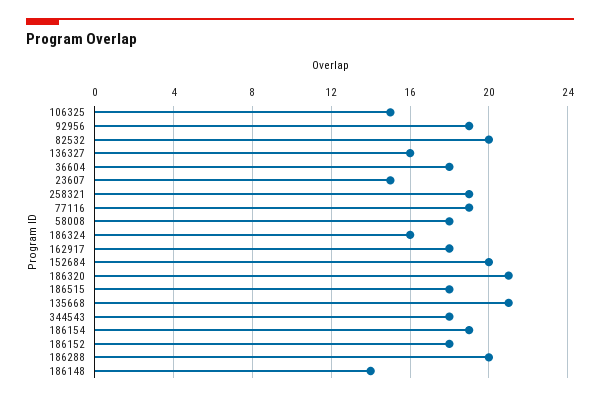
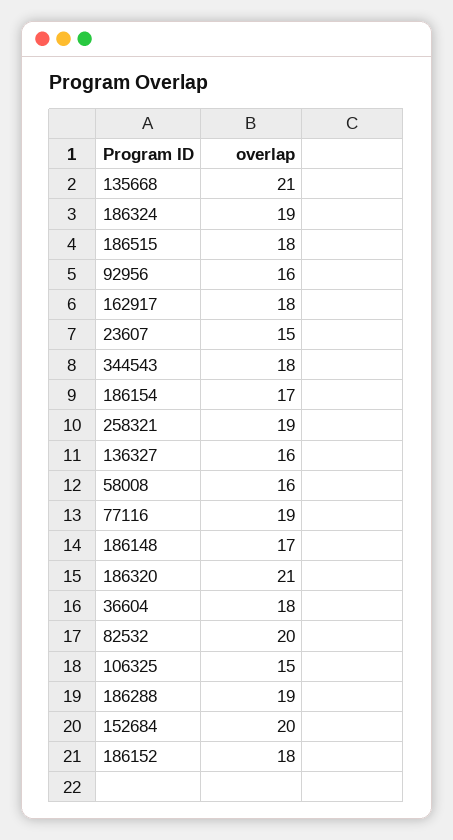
  {
    "106325": 15,
-   "92956": 19,
+   "92956": 16,
    "82532": 20,
    "136327": 16,
    "36604": 18,
    "23607": 15,
    "258321": 19,
    "77116": 19,
-   "58008": 18,
+   "58008": 16,
-   "186324": 16,
+   "186324": 19,
    "162917": 18,
    "152684": 20,
    "186320": 21,
    "186515": 18,
    "135668": 21,
    "344543": 18,
-   "186154": 19,
+   "186154": 17,
    "186152": 18,
-   "186288": 20,
+   "186288": 19,
-   "186148": 14
+   "186148": 17
  }

